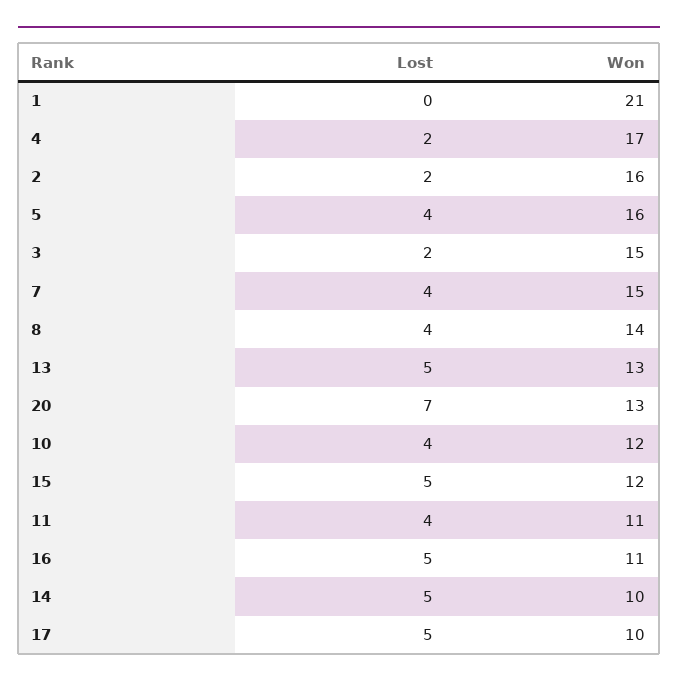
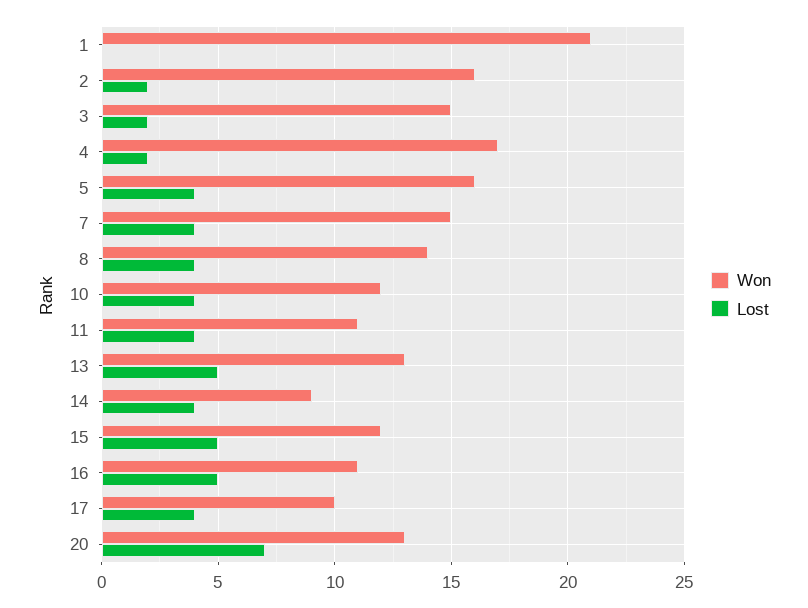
  {
    "Lost": {
      "1": 0,
      "4": 2,
      "2": 2,
      "5": 4,
      "3": 2,
      "7": 4,
      "8": 4,
      "13": 5,
      "20": 7,
      "10": 4,
      "15": 5,
      "11": 4,
      "16": 5,
-     "14": 5,
+     "14": 4,
-     "17": 5
+     "17": 4
    },
    "Won": {
      "1": 21,
      "4": 17,
      "2": 16,
      "5": 16,
      "3": 15,
      "7": 15,
      "8": 14,
      "13": 13,
      "20": 13,
      "10": 12,
      "15": 12,
      "11": 11,
      "16": 11,
-     "14": 10,
+     "14": 9,
      "17": 10
    }
  }

